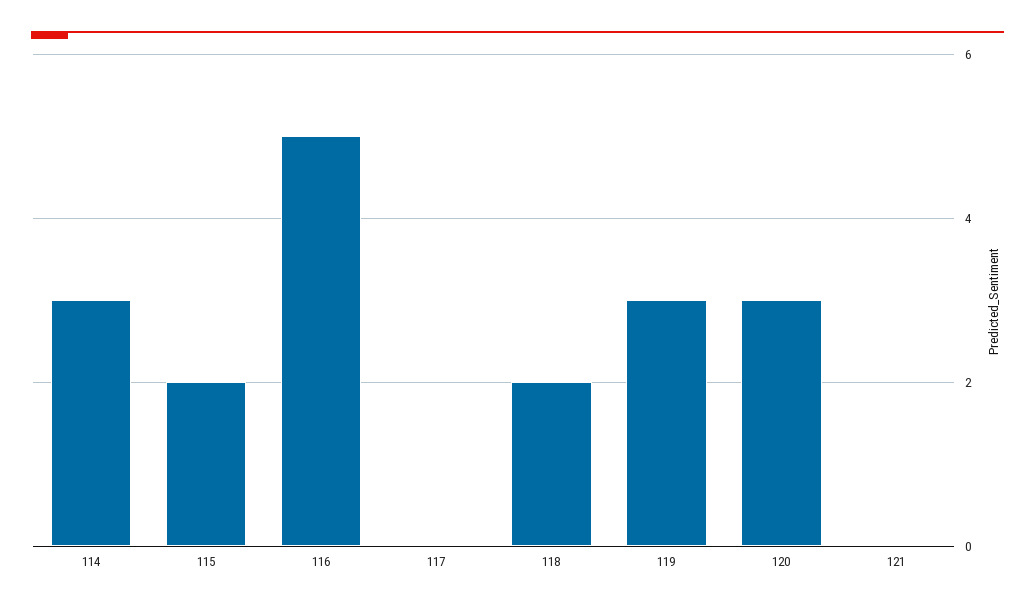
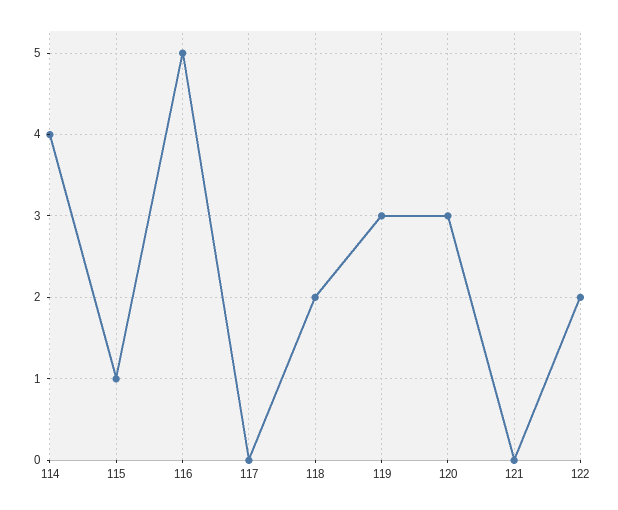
  {
-   "114": 3,
+   "114": 4,
-   "115": 2,
+   "115": 1,
    "116": 5,
    "117": 0,
    "118": 2,
    "119": 3,
    "120": 3,
-   "121": 0
+   "121": 0,
+   "122": 2
  }

